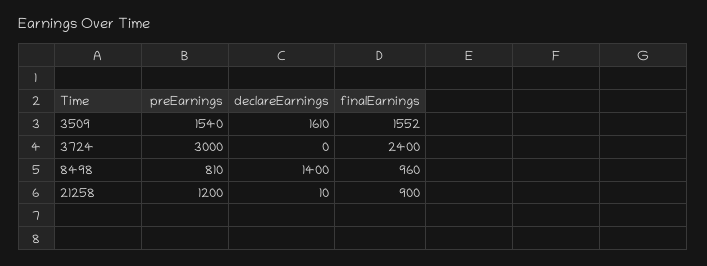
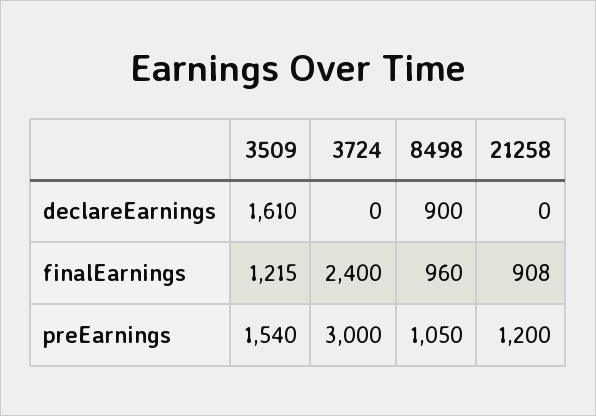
  {
    "preEarnings": {
      "3509": 1540,
      "3724": 3000,
-     "8498": 810,
+     "8498": 1050,
      "21258": 1200
    },
    "declareEarnings": {
      "3509": 1610,
      "3724": 0,
-     "8498": 1400,
+     "8498": 900,
-     "21258": 10
+     "21258": 0
    },
    "finalEarnings": {
-     "3509": 1552,
+     "3509": 1215,
      "3724": 2400,
      "8498": 960,
-     "21258": 900
+     "21258": 908
    }
  }

